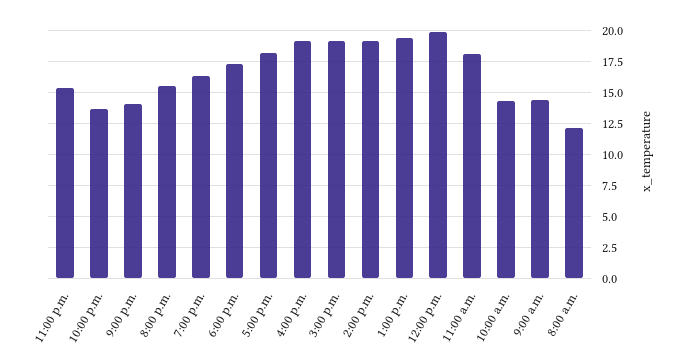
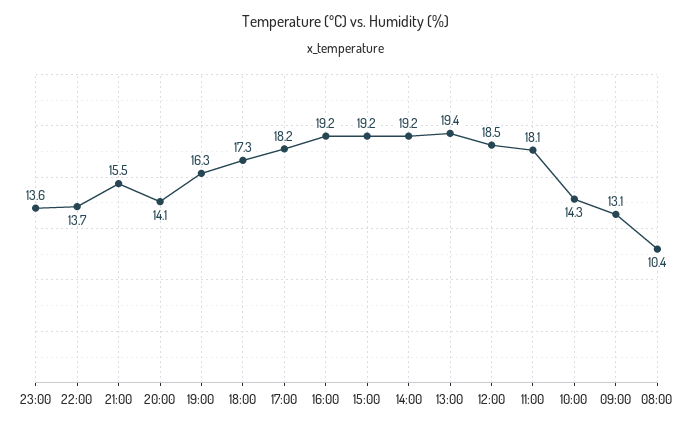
  {
-   "11:00 p.m.": 15.5,
+   "11:00 p.m.": 13.6,
    "10:00 p.m.": 13.7,
-   "9:00 p.m.": 14,
+   "9:00 p.m.": 15.5,
-   "8:00 p.m.": 15.5,
+   "8:00 p.m.": 14.1,
    "7:00 p.m.": 16.3,
    "6:00 p.m.": 17.3,
    "5:00 p.m.": 18.2,
    "4:00 p.m.": 19.2,
    "3:00 p.m.": 19.2,
    "2:00 p.m.": 19.2,
    "1:00 p.m.": 19.4,
-   "12:00 p.m.": 20,
+   "12:00 p.m.": 18.5,
    "11:00 a.m.": 18.1,
    "10:00 a.m.": 14.3,
-   "9:00 a.m.": 14.5,
+   "9:00 a.m.": 13.1,
-   "8:00 a.m.": 12
+   "8:00 a.m.": 10.4
  }

